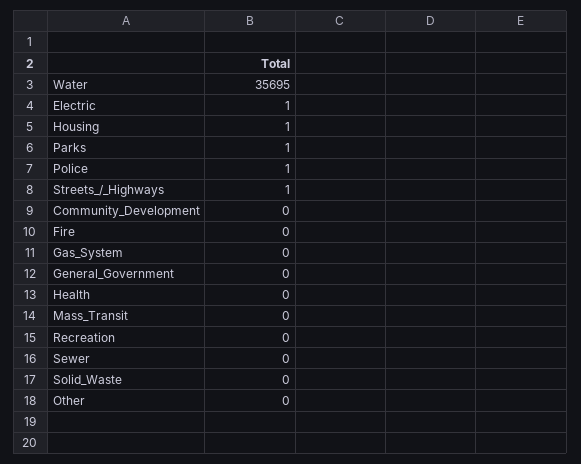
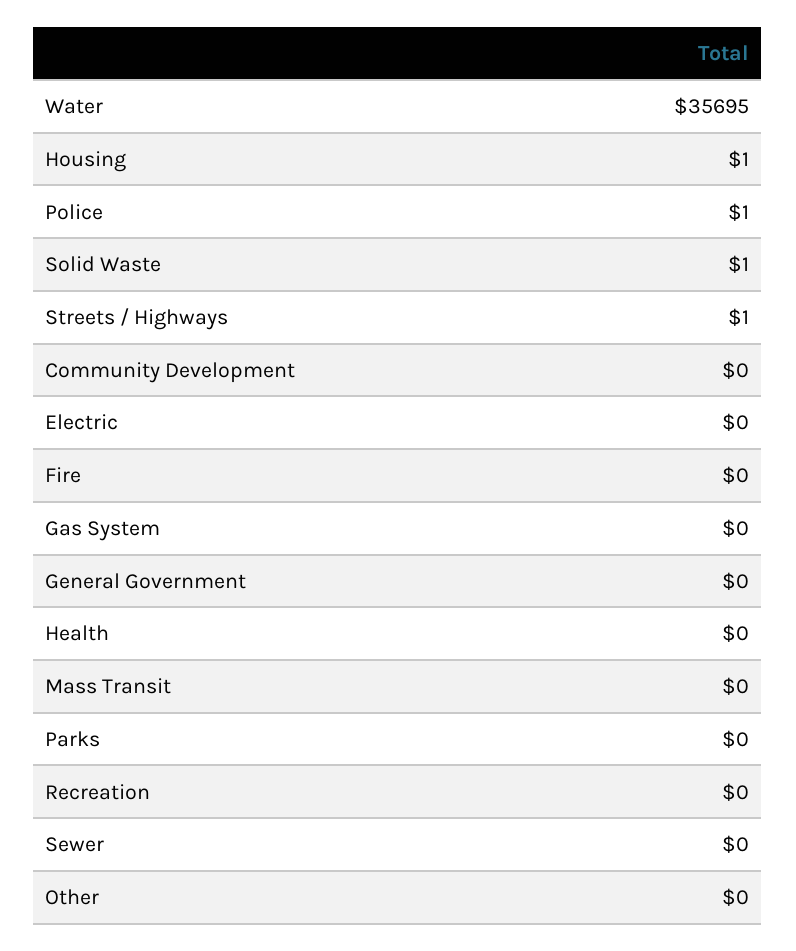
  {
    "Water": 35695,
-   "Electric": 1,
+   "Electric": 0,
    "Housing": 1,
-   "Parks": 1,
+   "Parks": 0,
    "Police": 1,
    "Streets_/_Highways": 1,
    "Community_Development": 0,
    "Fire": 0,
    "Gas_System": 0,
    "General_Government": 0,
    "Health": 0,
    "Mass_Transit": 0,
    "Recreation": 0,
    "Sewer": 0,
-   "Solid_Waste": 0,
+   "Solid_Waste": 1,
    "Other": 0
  }

